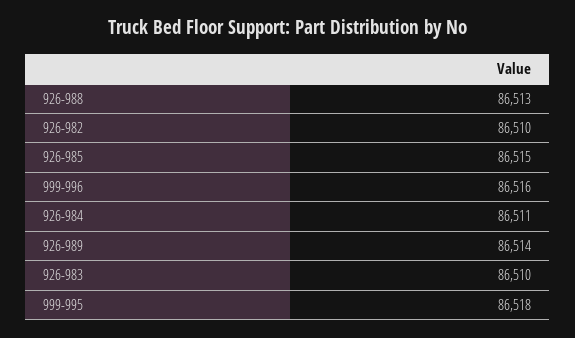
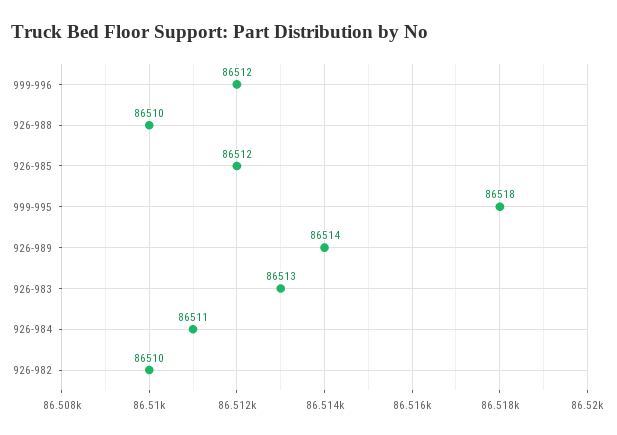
  {
-   "926-988": 86513,
+   "926-988": 86510,
    "926-982": 86510,
-   "926-985": 86515,
+   "926-985": 86512,
-   "999-996": 86516,
+   "999-996": 86512,
    "926-984": 86511,
    "926-989": 86514,
-   "926-983": 86510,
+   "926-983": 86513,
    "999-995": 86518
  }

